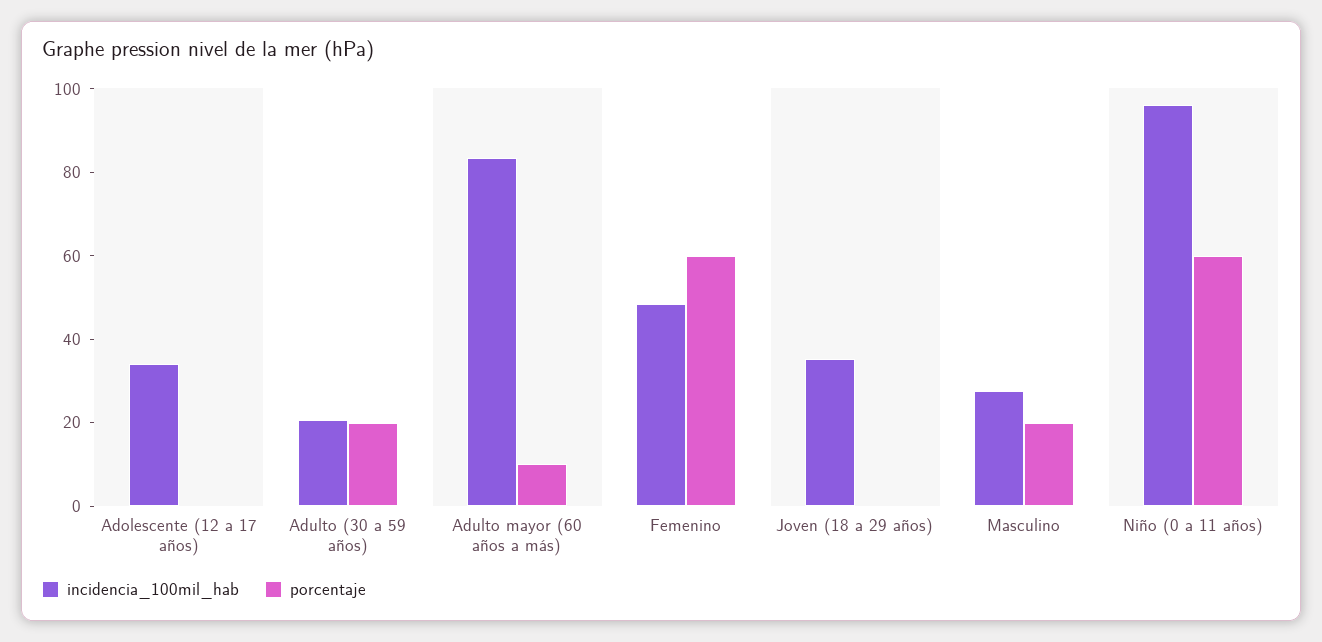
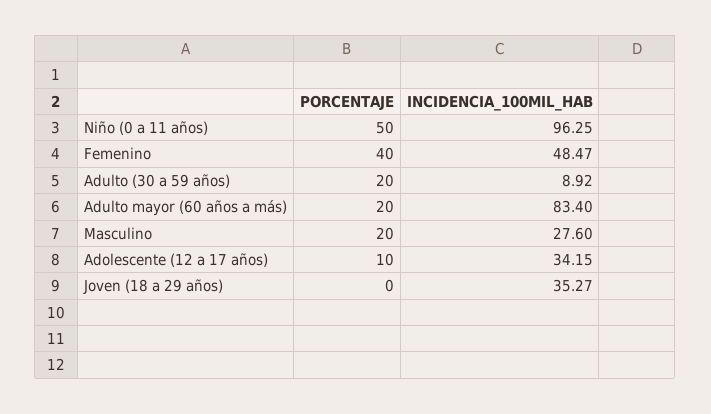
  {
    "incidencia_100mil_hab": {
      "Adolescente (12 a 17 años)": 34.15,
-     "Adulto (30 a 59 años)": 20,
+     "Adulto (30 a 59 años)": 8.92,
      "Adulto mayor (60 años a más)": 83.4,
      "Femenino": 48.47,
      "Joven (18 a 29 años)": 35.27,
      "Masculino": 27.6,
      "Niño (0 a 11 años)": 96.25
    },
    "porcentaje": {
-     "Adolescente (12 a 17 años)": 0,
+     "Adolescente (12 a 17 años)": 10,
      "Adulto (30 a 59 años)": 20,
-     "Adulto mayor (60 años a más)": 10,
+     "Adulto mayor (60 años a más)": 20,
-     "Femenino": 60,
+     "Femenino": 40,
      "Joven (18 a 29 años)": 0,
      "Masculino": 20,
-     "Niño (0 a 11 años)": 60
+     "Niño (0 a 11 años)": 50
    }
  }

